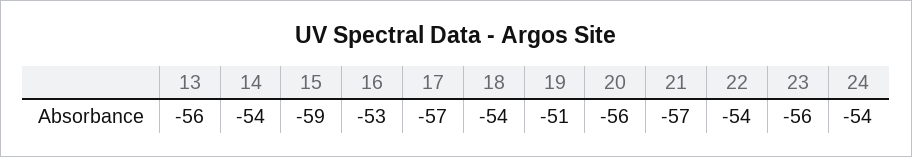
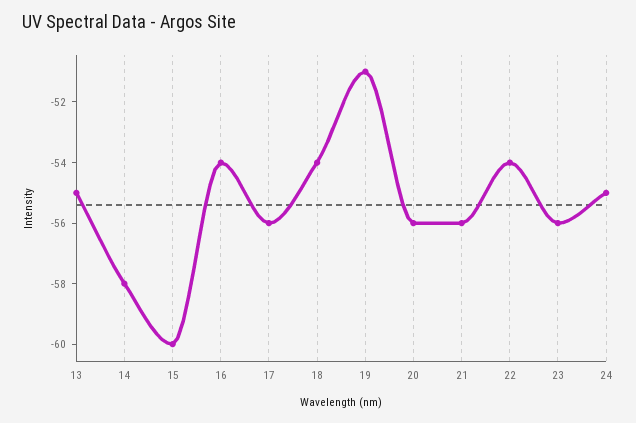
  {
-   "13": -56,
+   "13": -55,
-   "14": -54,
+   "14": -58,
-   "15": -59,
+   "15": -60,
-   "16": -53,
+   "16": -54,
-   "17": -57,
+   "17": -56,
    "18": -54,
    "19": -51,
    "20": -56,
-   "21": -57,
+   "21": -56,
    "22": -54,
    "23": -56,
-   "24": -54
+   "24": -55
  }

